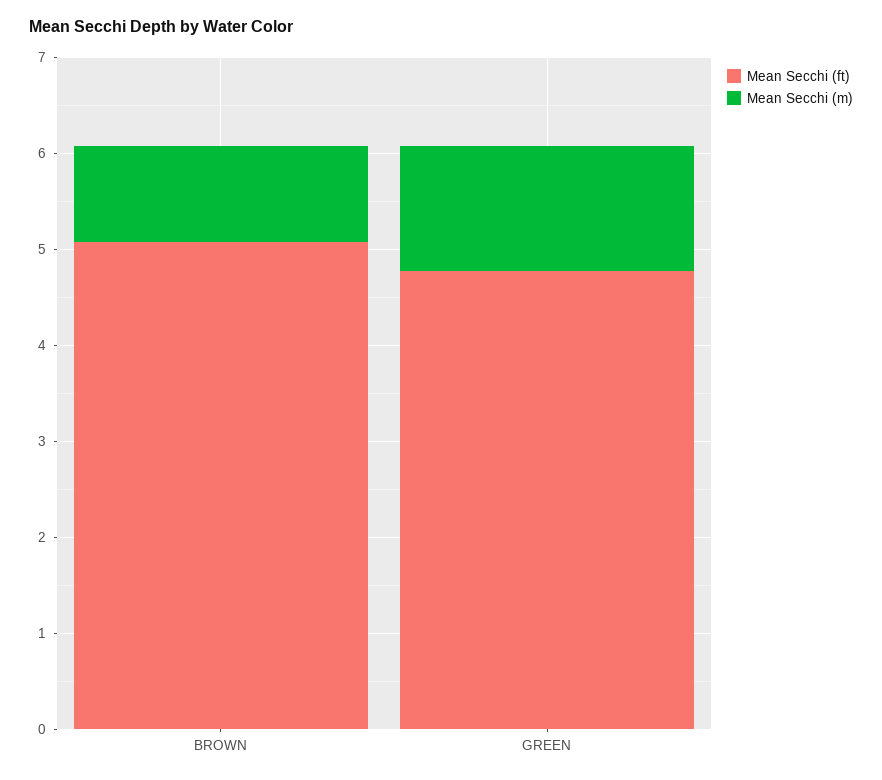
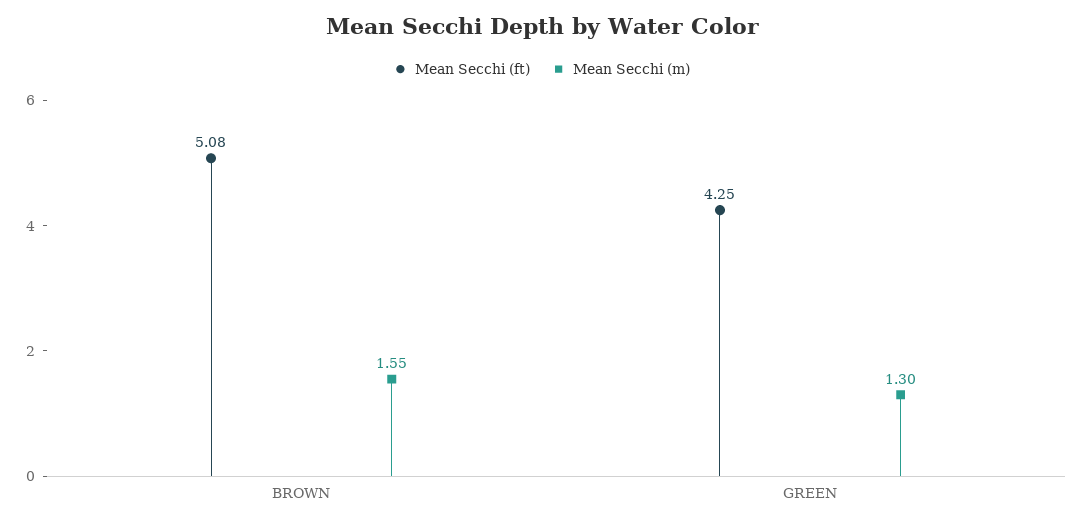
  {
    "Mean Secchi (ft)": {
      "BROWN": 5.08,
-     "GREEN": 4.8
+     "GREEN": 4.25
    },
    "Mean Secchi (m)": {
-     "BROWN": 1,
+     "BROWN": 1.55,
      "GREEN": 1.3
    }
  }

